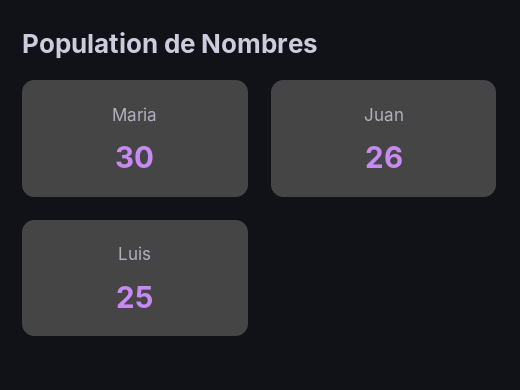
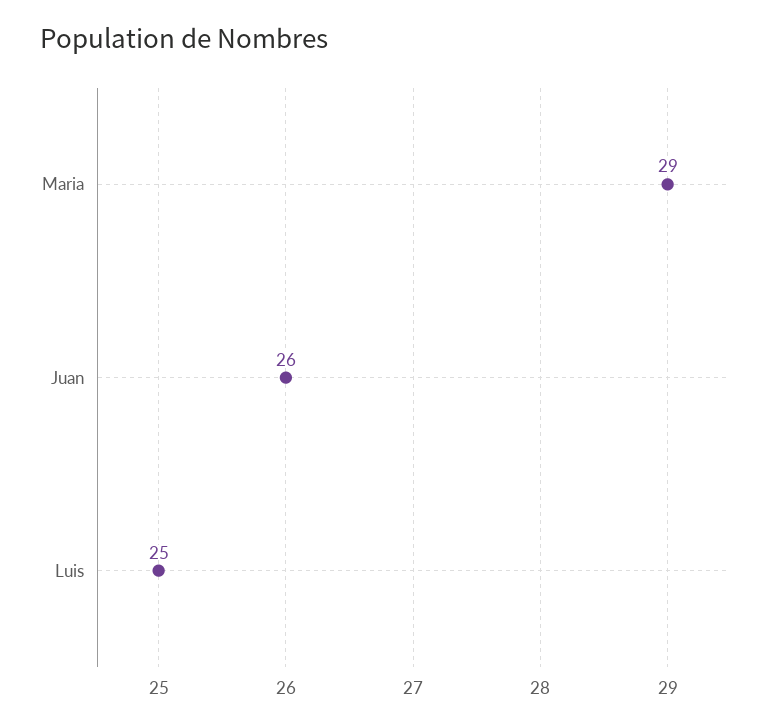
  {
-   "Maria": 30,
+   "Maria": 29,
    "Juan": 26,
    "Luis": 25
  }

